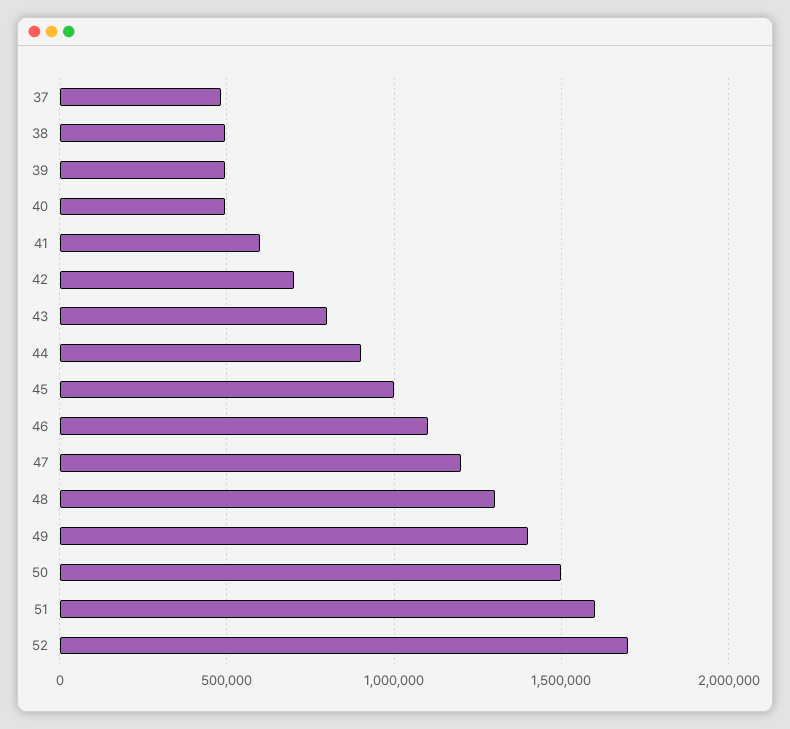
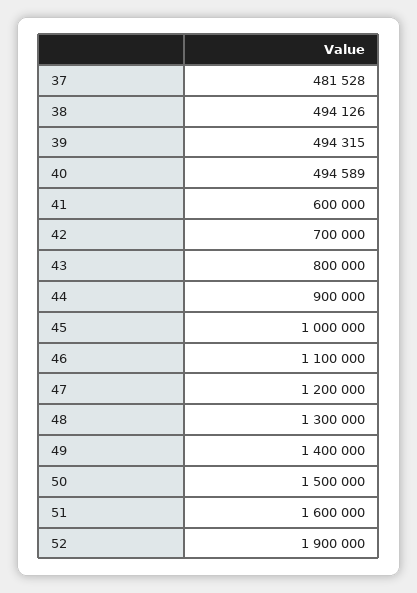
  {
    "37": 481528,
    "38": 494126,
    "39": 494315,
    "40": 494589,
    "41": 600000,
    "42": 700000,
    "43": 800000,
    "44": 900000,
    "45": 1000000,
    "46": 1100000,
    "47": 1200000,
    "48": 1300000,
    "49": 1400000,
    "50": 1500000,
    "51": 1600000,
-   "52": 1700000
+   "52": 1900000
  }

